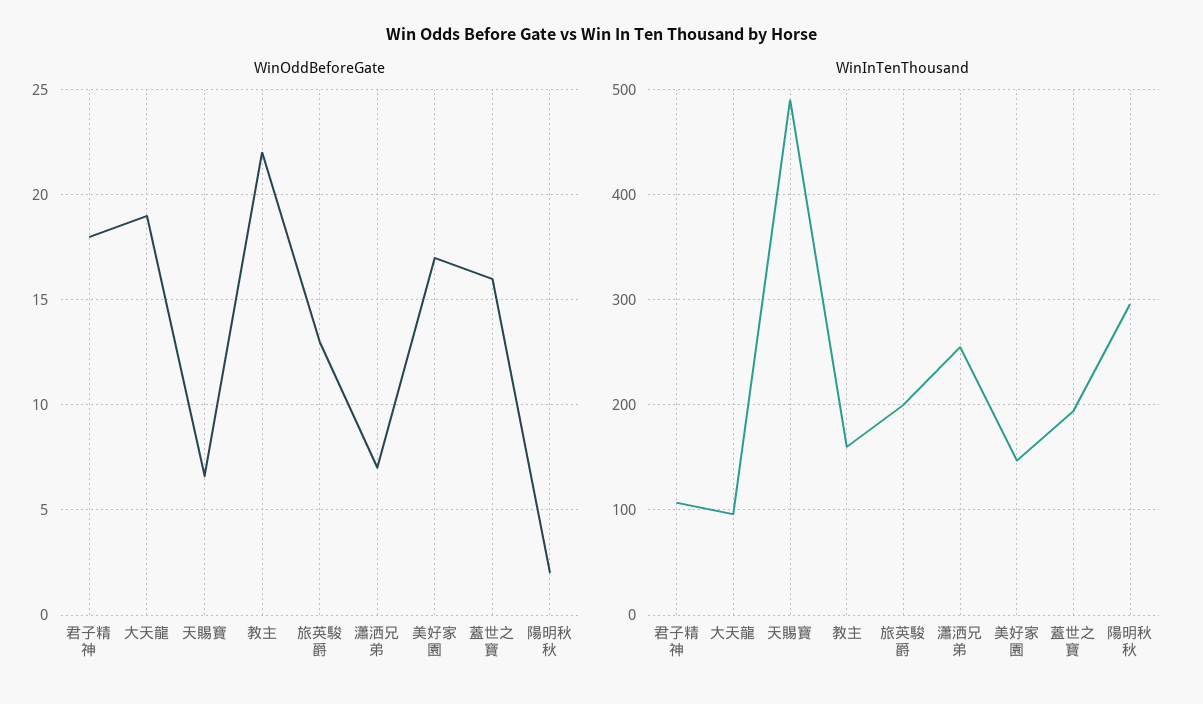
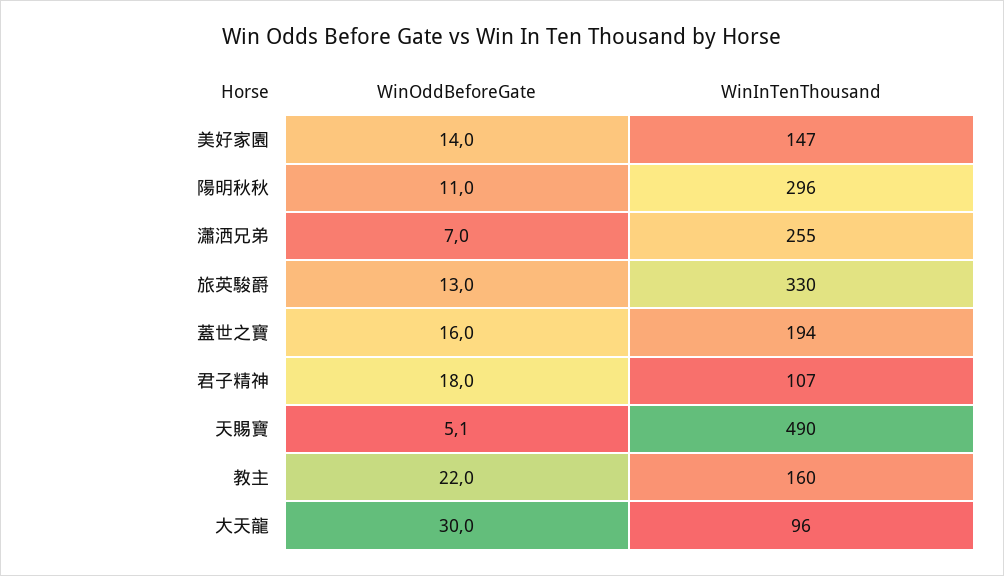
  {
    "WinOddBeforeGate": {
      "君子精神": 18,
-     "大天龍": 19,
+     "大天龍": 30,
-     "天賜寶": 6.5,
+     "天賜寶": 5.1,
      "教主": 22,
      "旅英駿爵": 13,
      "瀟洒兄弟": 7,
-     "美好家園": 17,
+     "美好家園": 14,
      "蓋世之寶": 16,
-     "陽明秋秋": 2
+     "陽明秋秋": 11
    },
    "WinInTenThousand": {
      "君子精神": 107,
      "大天龍": 96,
      "天賜寶": 490,
      "教主": 160,
-     "旅英駿爵": 200,
+     "旅英駿爵": 330,
      "瀟洒兄弟": 255,
      "美好家園": 147,
      "蓋世之寶": 194,
      "陽明秋秋": 296
    }
  }

